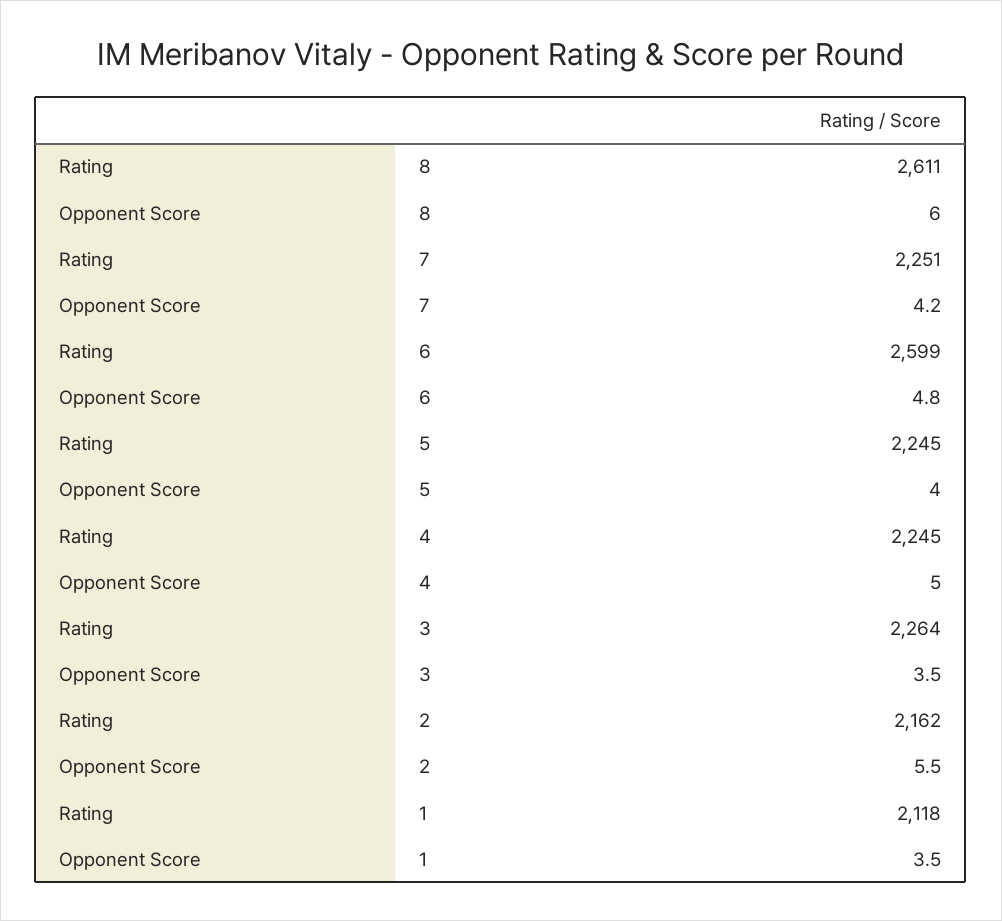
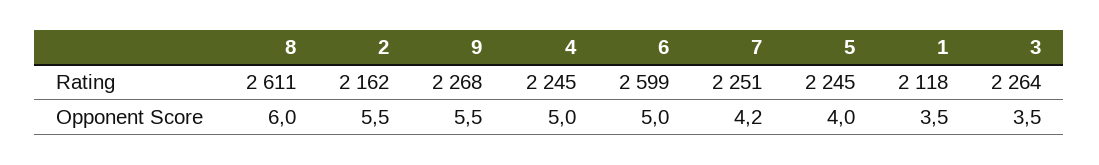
  {
    "Rating": {
      "8": 2611,
      "7": 2251,
      "6": 2599,
      "5": 2245,
      "4": 2245,
      "3": 2264,
      "2": 2162,
-     "1": 2118
+     "1": 2118,
+     "9": 2268
    },
    "Opponent Score": {
      "8": 6,
      "7": 4.2,
-     "6": 4.8,
+     "6": 5,
      "5": 4,
      "4": 5,
      "3": 3.5,
      "2": 5.5,
-     "1": 3.5
+     "1": 3.5,
+     "9": 5.5
    }
  }

